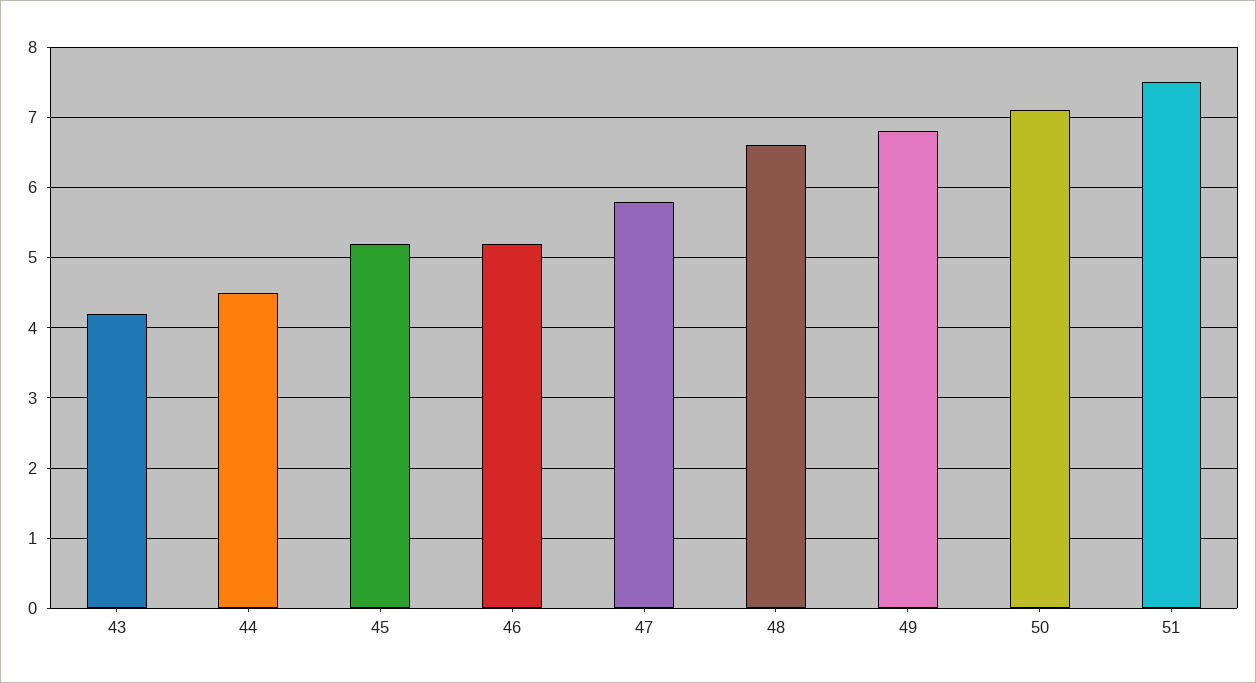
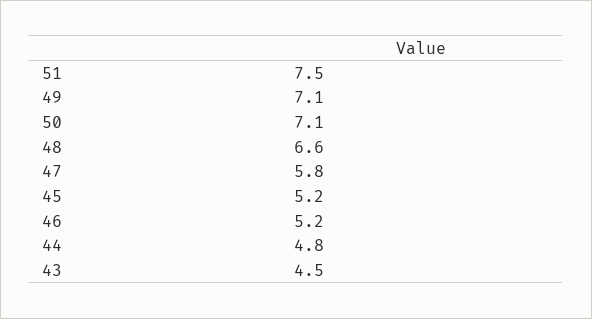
  {
-   "43": 4.2,
+   "43": 4.5,
-   "44": 4.5,
+   "44": 4.8,
    "45": 5.2,
    "46": 5.2,
    "47": 5.8,
    "48": 6.6,
-   "49": 6.8,
+   "49": 7.1,
    "50": 7.1,
    "51": 7.5
  }

